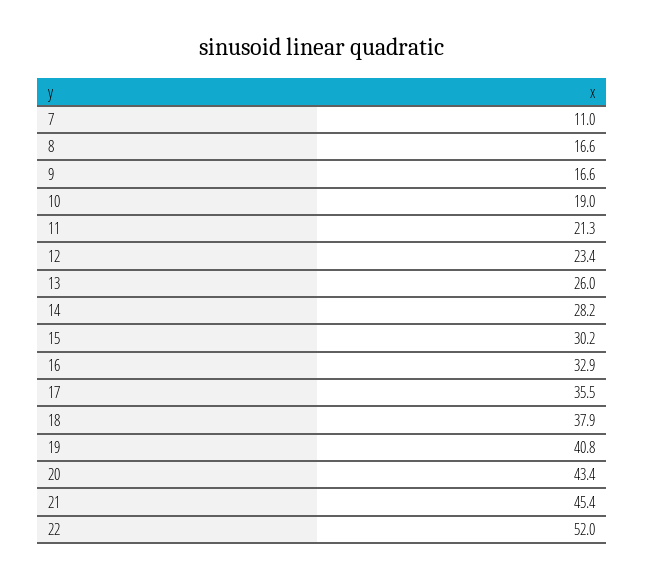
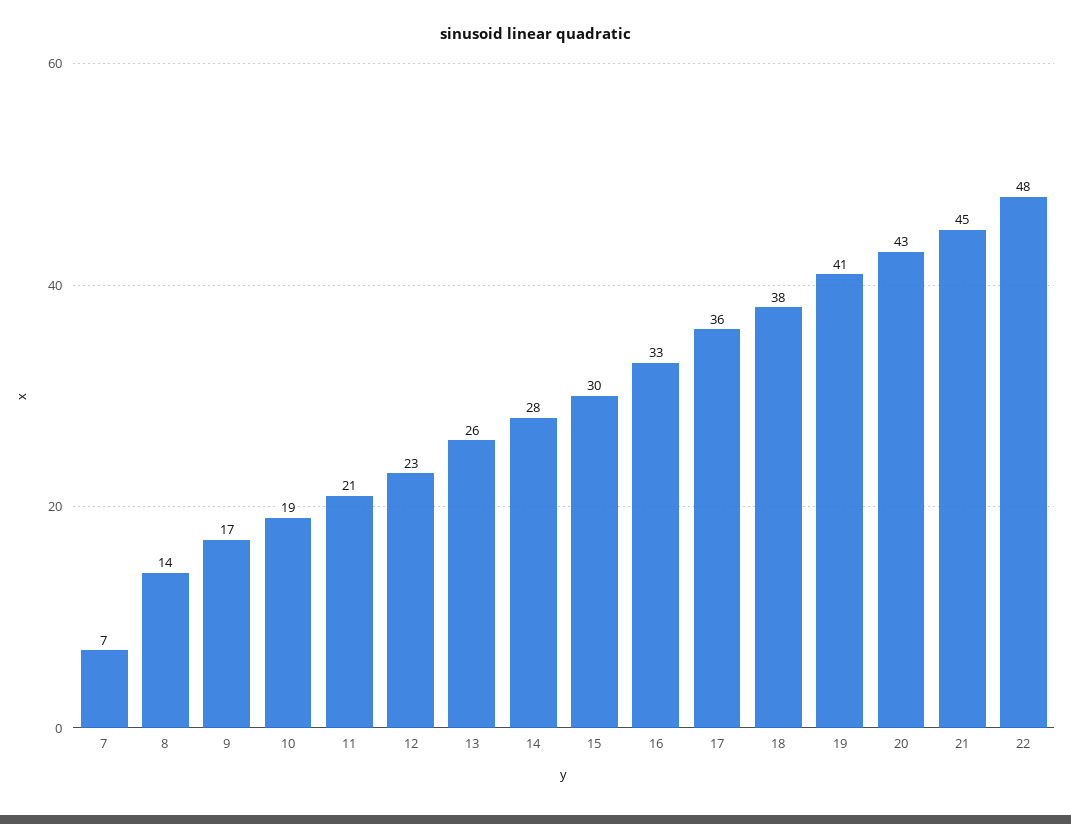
  {
-   "7": 11,
+   "7": 7,
-   "8": 16.6,
+   "8": 14,
    "9": 16.6,
    "10": 19,
    "11": 21.3,
    "12": 23.4,
    "13": 26,
    "14": 28.2,
    "15": 30.2,
    "16": 32.9,
    "17": 35.5,
    "18": 37.9,
    "19": 40.8,
    "20": 43.4,
    "21": 45.4,
-   "22": 52
+   "22": 48
  }

